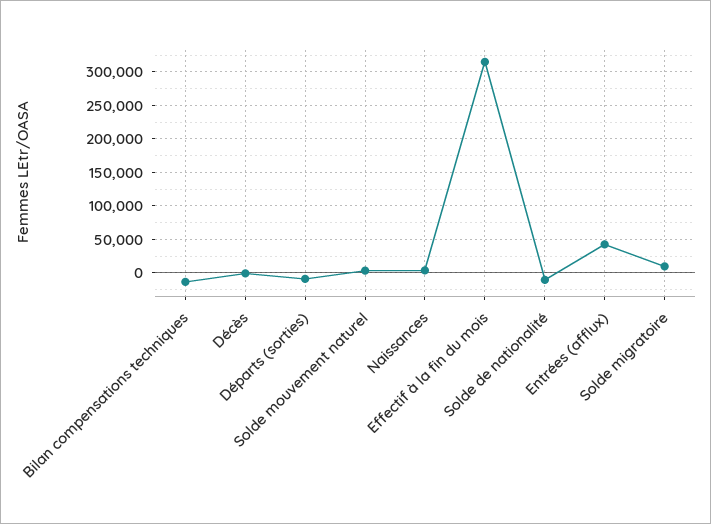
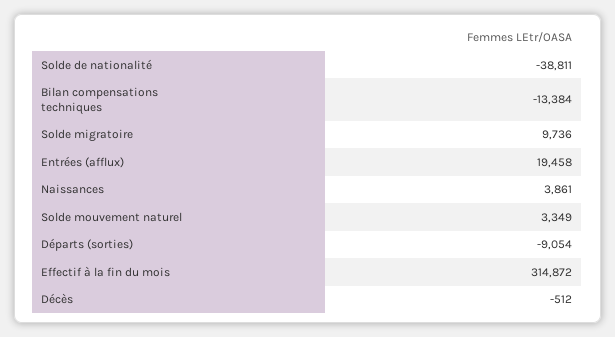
  {
    "Bilan compensations techniques": -13384,
    "Décès": -512,
    "Départs (sorties)": -9054,
    "Solde mouvement naturel": 3349,
    "Naissances": 3861,
    "Effectif à la fin du mois": 314872,
-   "Solde de nationalité": -10000,
+   "Solde de nationalité": -38811,
-   "Entrées (afflux)": 40000,
+   "Entrées (afflux)": 19458,
    "Solde migratoire": 9736
  }

